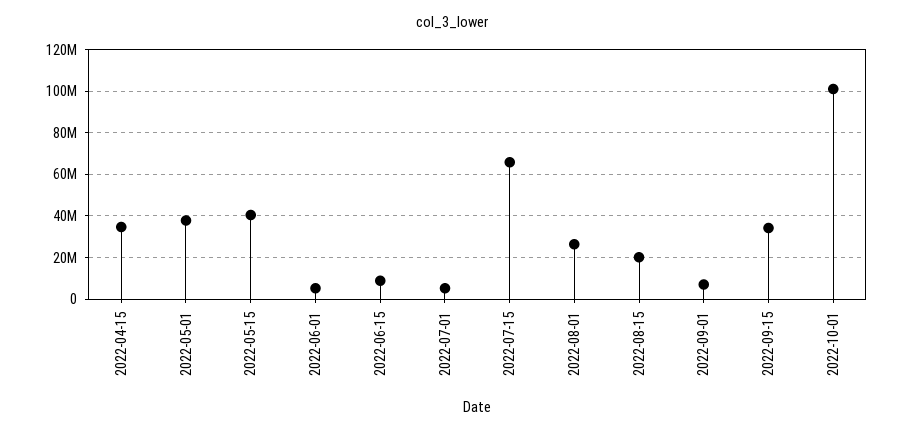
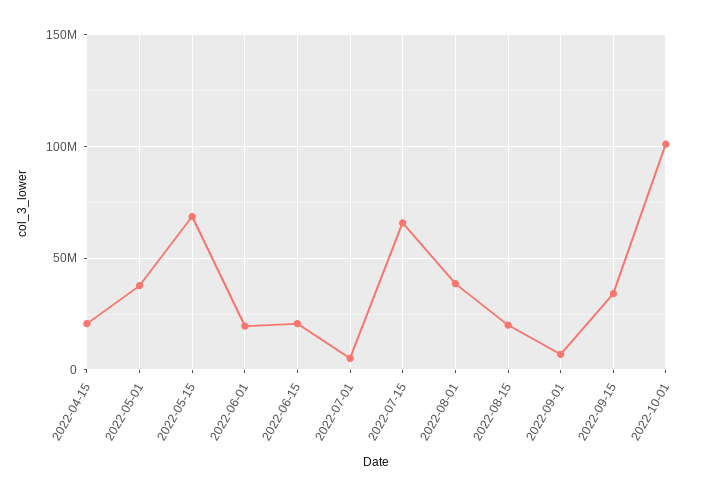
  {
-   "2022-04-15": 35000000,
+   "2022-04-15": 20000000,
    "2022-05-01": 40000000,
-   "2022-05-15": 40000000,
+   "2022-05-15": 70000000,
-   "2022-06-01": 5000000,
+   "2022-06-01": 20000000,
-   "2022-06-15": 10000000,
+   "2022-06-15": 20000000,
    "2022-07-01": 5000000,
    "2022-07-15": 65000000,
-   "2022-08-01": 25000000,
+   "2022-08-01": 40000000,
    "2022-08-15": 20000000,
    "2022-09-01": 5000000,
    "2022-09-15": 35000000,
    "2022-10-01": 100000000
  }

